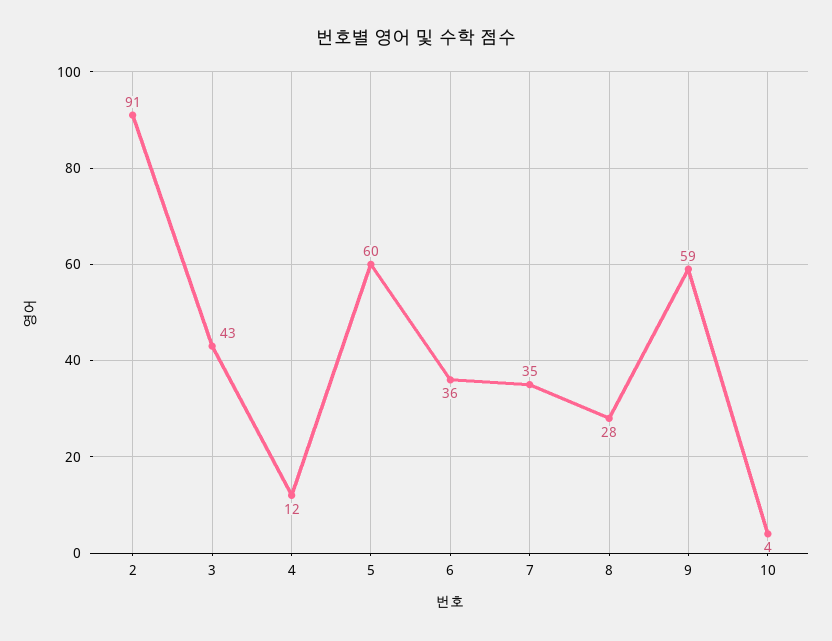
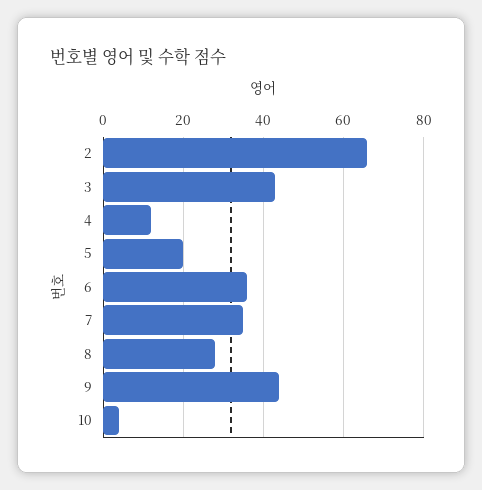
  {
-   "2": 91,
+   "2": 65,
    "3": 43,
    "4": 12,
-   "5": 60,
+   "5": 20,
    "6": 36,
    "7": 35,
    "8": 28,
-   "9": 59,
+   "9": 45,
    "10": 4
  }

